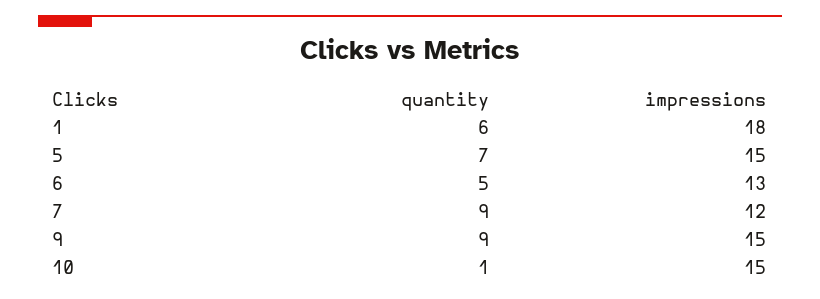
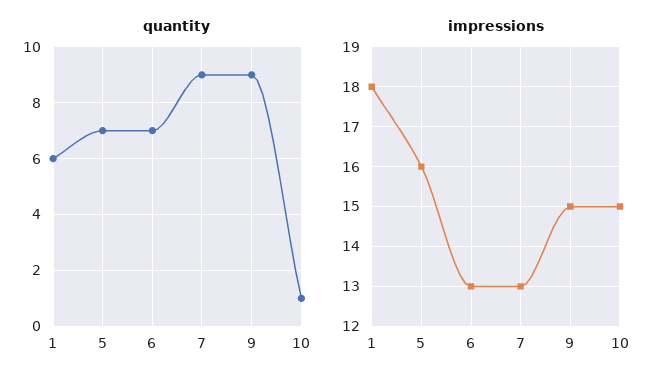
  {
    "quantity": {
      "1": 6,
      "5": 7,
-     "6": 5,
+     "6": 7,
      "7": 9,
      "9": 9,
      "10": 1
    },
    "impressions": {
      "1": 18,
-     "5": 15,
+     "5": 16,
      "6": 13,
-     "7": 12,
+     "7": 13,
      "9": 15,
      "10": 15
    }
  }

